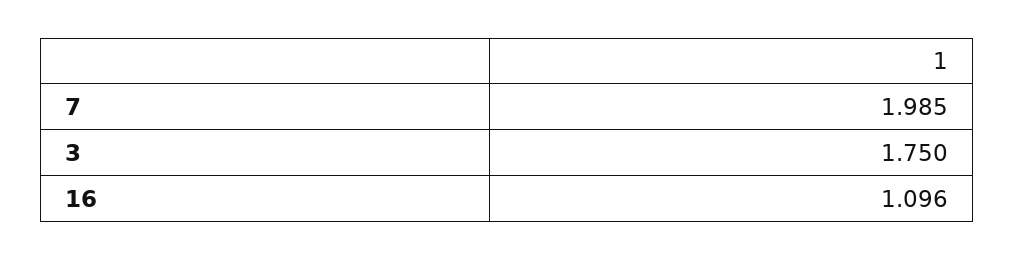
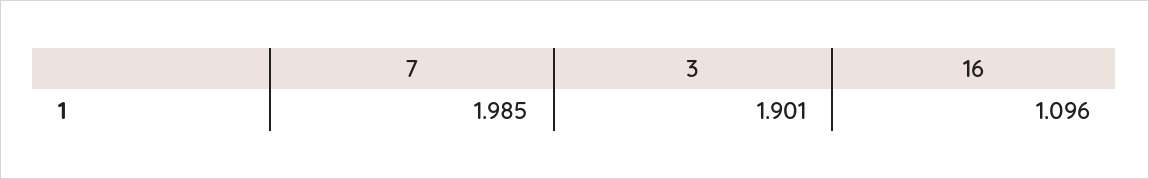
  {
    "7": 1.985,
-   "3": 1.75,
+   "3": 1.901,
    "16": 1.096
  }

